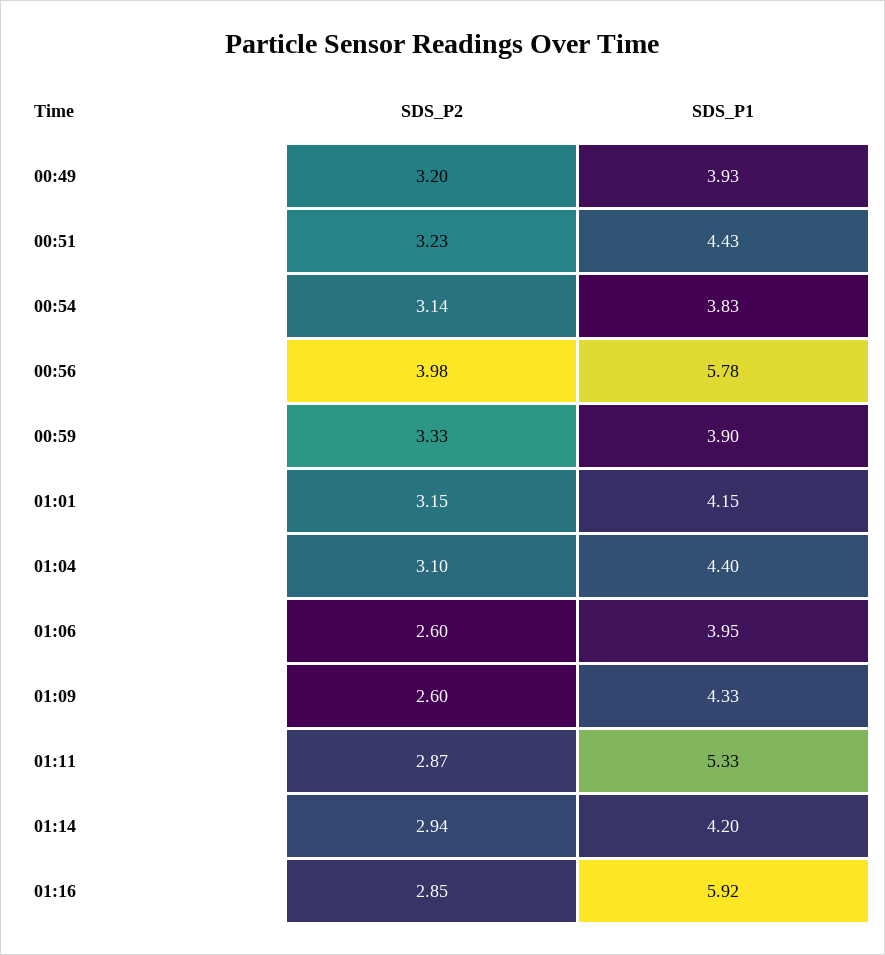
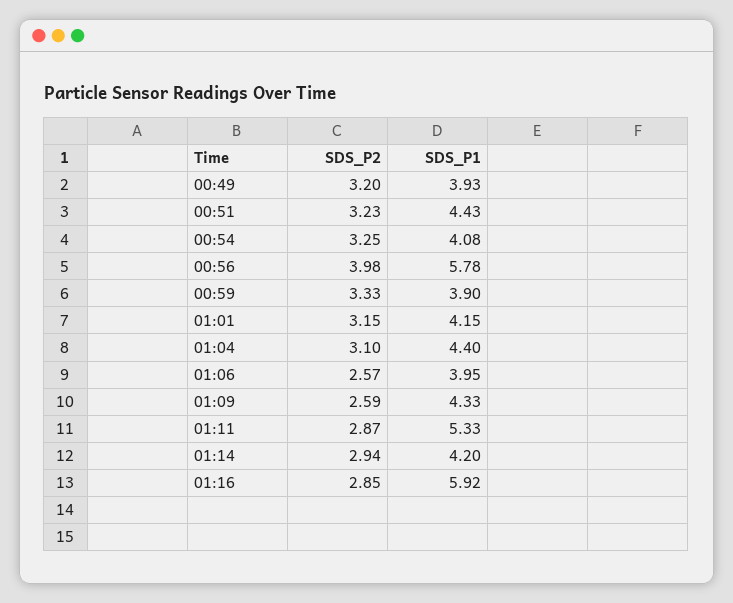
  {
    "SDS_P2": {
      "00:49": 3.2,
      "00:51": 3.23,
-     "00:54": 3.14,
+     "00:54": 3.25,
      "00:56": 3.98,
      "00:59": 3.33,
      "01:01": 3.15,
      "01:04": 3.1,
-     "01:06": 2.6,
+     "01:06": 2.57,
-     "01:09": 2.6,
+     "01:09": 2.59,
      "01:11": 2.87,
      "01:14": 2.94,
      "01:16": 2.85
    },
    "SDS_P1": {
      "00:49": 3.93,
      "00:51": 4.43,
-     "00:54": 3.83,
+     "00:54": 4.08,
      "00:56": 5.78,
      "00:59": 3.9,
      "01:01": 4.15,
      "01:04": 4.4,
      "01:06": 3.95,
      "01:09": 4.33,
      "01:11": 5.33,
      "01:14": 4.2,
      "01:16": 5.92
    }
  }

